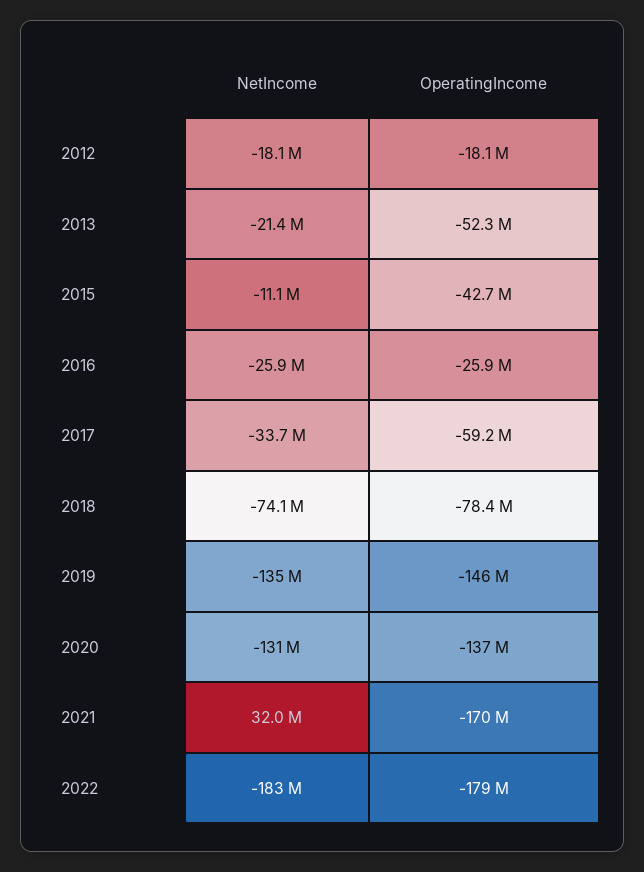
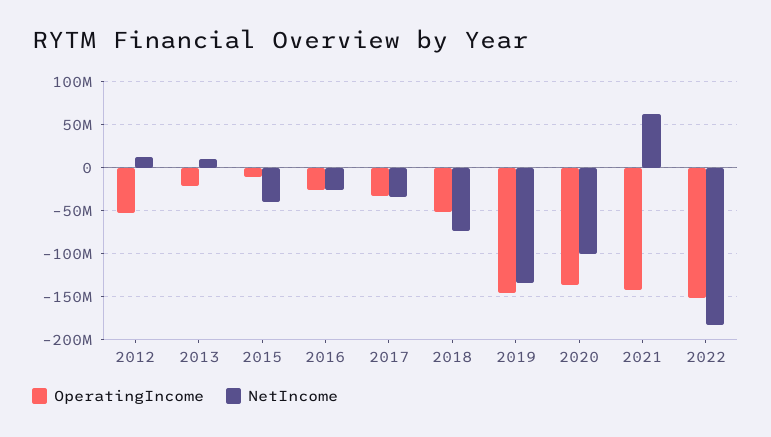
  {
    "NetIncome": {
-     "2012": -18100000,
+     "2012": 10000000,
-     "2013": -21400000,
+     "2013": 10000000,
-     "2015": -11100000,
+     "2015": -40000000,
      "2016": -25900000,
      "2017": -33700000,
      "2018": -74100000,
      "2019": -135000000,
-     "2020": -131000000,
+     "2020": -100000000,
-     "2021": 32000000,
+     "2021": 60000000,
      "2022": -183000000
    },
    "OperatingIncome": {
-     "2012": -18100000,
+     "2012": -50000000,
-     "2013": -52300000,
+     "2013": -20000000,
-     "2015": -42700000,
+     "2015": -10000000,
      "2016": -25900000,
-     "2017": -59200000,
+     "2017": -30000000,
-     "2018": -78400000,
+     "2018": -50000000,
      "2019": -146000000,
      "2020": -137000000,
-     "2021": -170000000,
+     "2021": -140000000,
-     "2022": -179000000
+     "2022": -150000000
    }
  }

